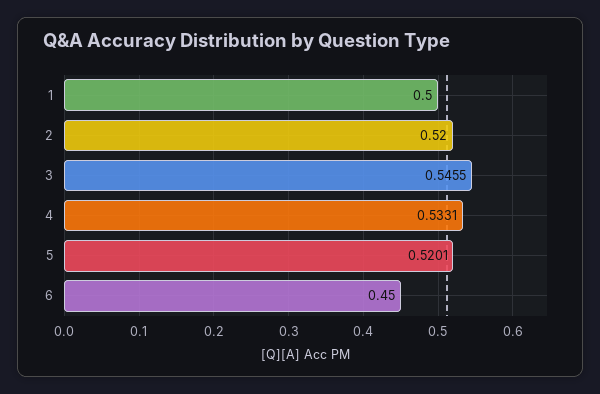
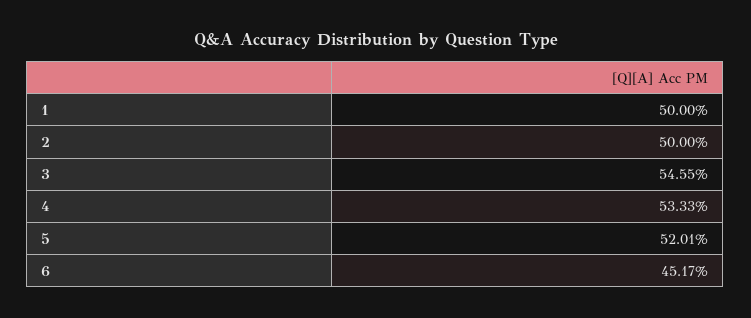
  {
    "1": 0.5,
-   "2": 0.52,
+   "2": 0.5,
    "3": 0.5455,
-   "4": 0.5331,
+   "4": 0.5333,
    "5": 0.5201,
-   "6": 0.45
+   "6": 0.4517
  }

